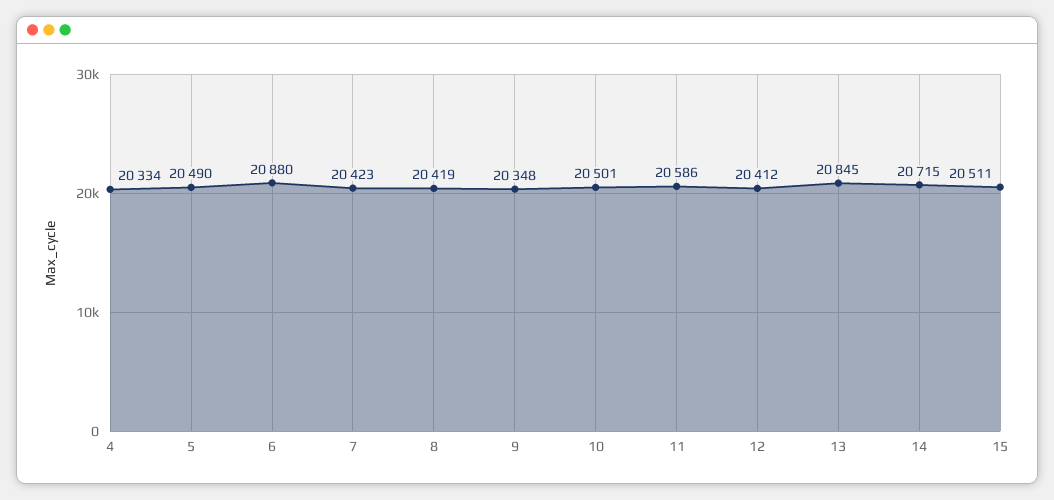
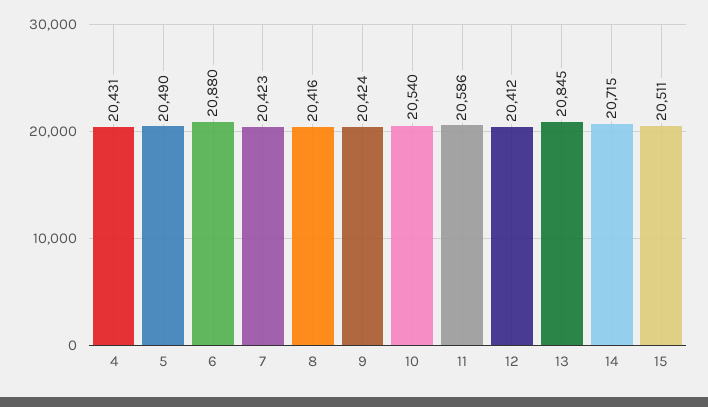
  {
-   "4": 20334,
+   "4": 20431,
    "5": 20490,
    "6": 20880,
    "7": 20423,
-   "8": 20419,
+   "8": 20416,
-   "9": 20348,
+   "9": 20424,
-   "10": 20501,
+   "10": 20540,
    "11": 20586,
    "12": 20412,
    "13": 20845,
    "14": 20715,
    "15": 20511
  }

